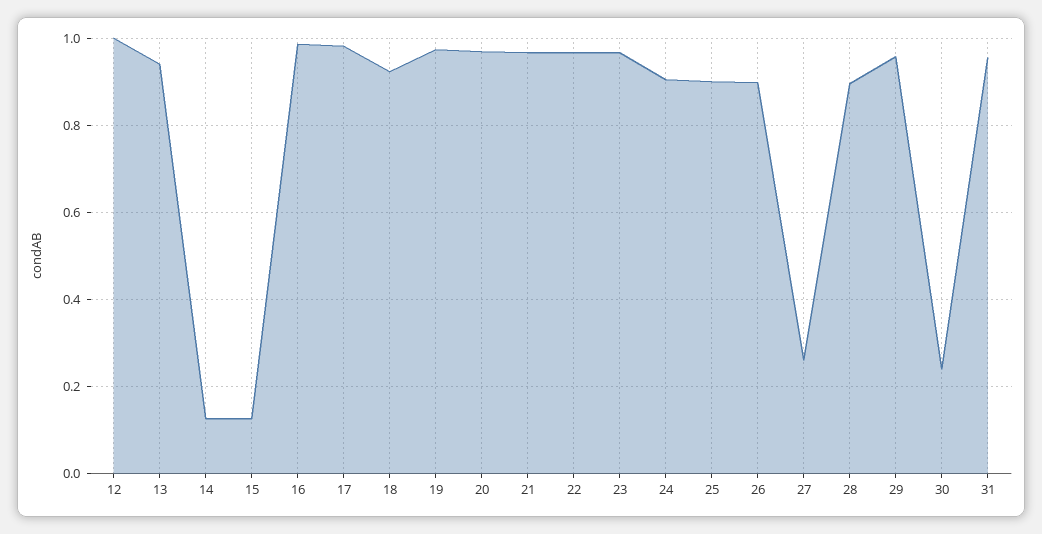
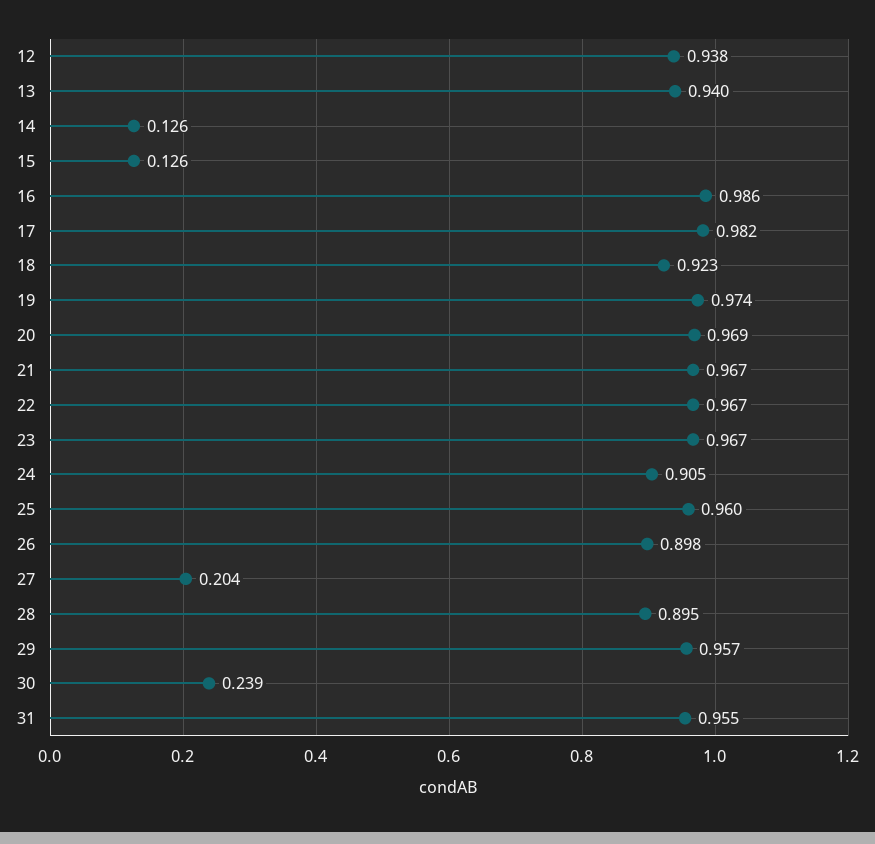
  {
-   "12": 1,
+   "12": 0.938,
    "13": 0.94,
    "14": 0.126,
    "15": 0.126,
    "16": 0.986,
    "17": 0.982,
    "18": 0.923,
    "19": 0.974,
    "20": 0.969,
    "21": 0.967,
    "22": 0.967,
    "23": 0.967,
    "24": 0.905,
-   "25": 0.9,
+   "25": 0.96,
    "26": 0.898,
-   "27": 0.26,
+   "27": 0.204,
    "28": 0.895,
    "29": 0.957,
    "30": 0.239,
    "31": 0.955
  }

